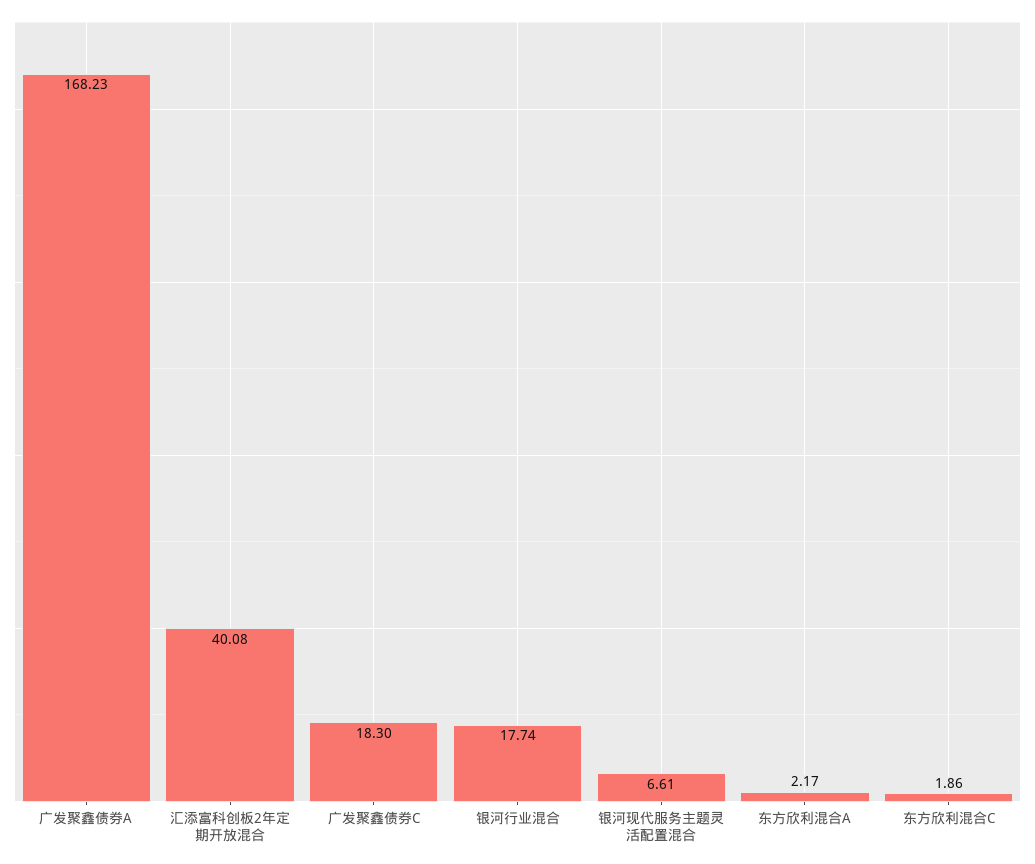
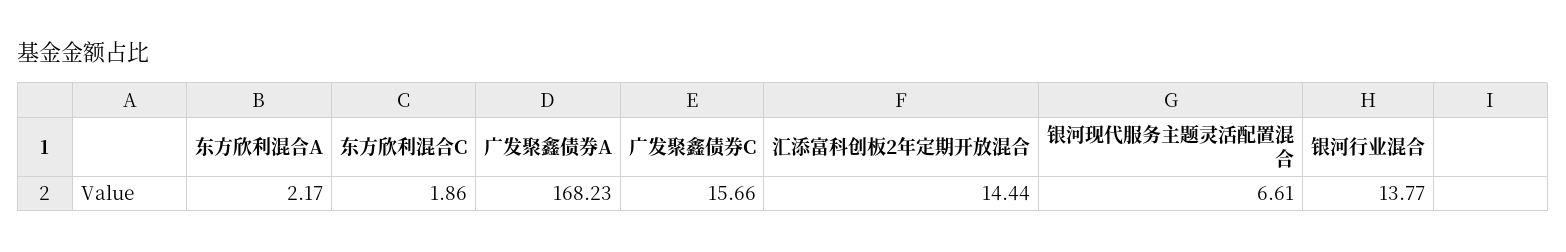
  {
    "广发聚鑫债券A": 168.23,
-   "汇添富科创板2年定期开放混合": 40.08,
+   "汇添富科创板2年定期开放混合": 14.44,
-   "广发聚鑫债券C": 18.3,
+   "广发聚鑫债券C": 15.66,
-   "银河行业混合": 17.74,
+   "银河行业混合": 13.77,
    "银河现代服务主题灵活配置混合": 6.61,
    "东方欣利混合A": 2.17,
    "东方欣利混合C": 1.86
  }

